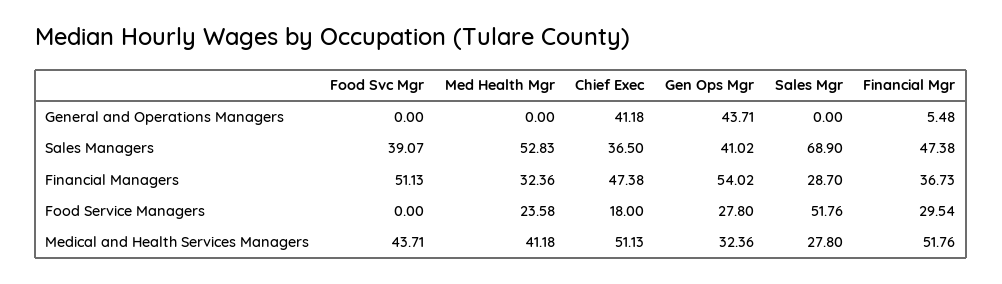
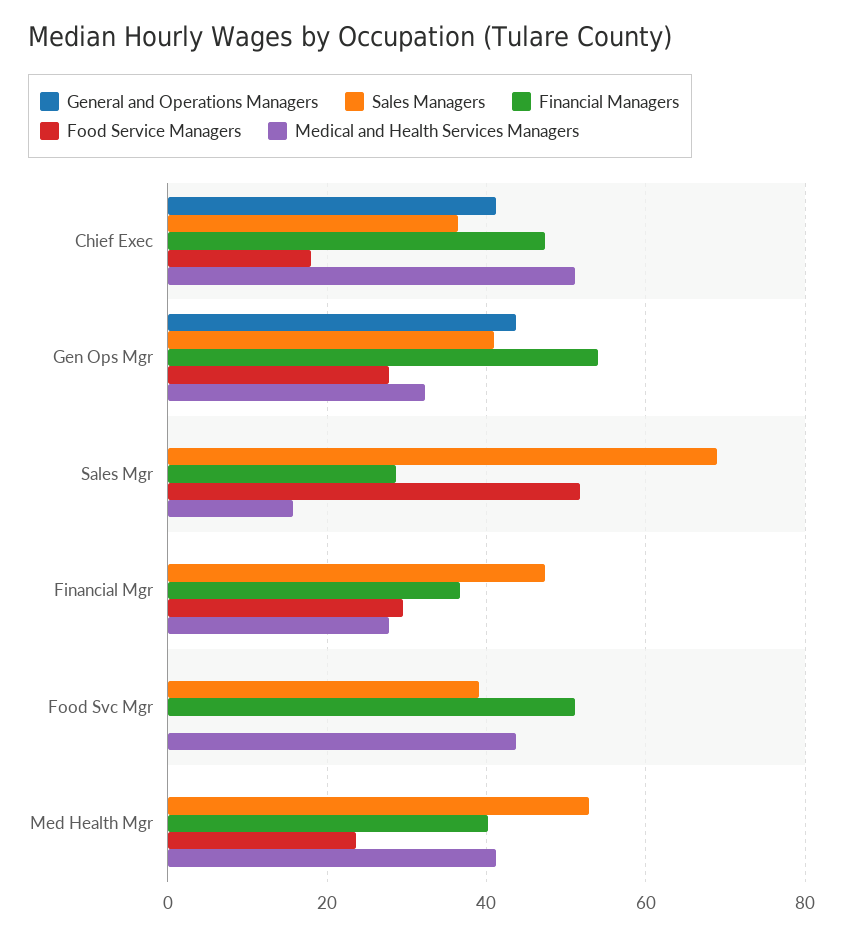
  {
    "General and Operations Managers": {
      "Food Svc Mgr": 0,
      "Med Health Mgr": 0,
      "Chief Exec": 41.18,
      "Gen Ops Mgr": 43.71,
      "Sales Mgr": 0,
-     "Financial Mgr": 5.48
+     "Financial Mgr": 0
    },
    "Sales Managers": {
      "Food Svc Mgr": 39.07,
      "Med Health Mgr": 52.83,
      "Chief Exec": 36.5,
      "Gen Ops Mgr": 41.02,
      "Sales Mgr": 68.9,
      "Financial Mgr": 47.38
    },
    "Financial Managers": {
      "Food Svc Mgr": 51.13,
-     "Med Health Mgr": 32.36,
+     "Med Health Mgr": 40,
      "Chief Exec": 47.38,
      "Gen Ops Mgr": 54.02,
      "Sales Mgr": 28.7,
      "Financial Mgr": 36.73
    },
    "Food Service Managers": {
      "Food Svc Mgr": 0,
      "Med Health Mgr": 23.58,
      "Chief Exec": 18,
      "Gen Ops Mgr": 27.8,
      "Sales Mgr": 51.76,
      "Financial Mgr": 29.54
    },
    "Medical and Health Services Managers": {
      "Food Svc Mgr": 43.71,
      "Med Health Mgr": 41.18,
      "Chief Exec": 51.13,
      "Gen Ops Mgr": 32.36,
-     "Sales Mgr": 27.8,
+     "Sales Mgr": 16,
-     "Financial Mgr": 51.76
+     "Financial Mgr": 28
    }
  }

